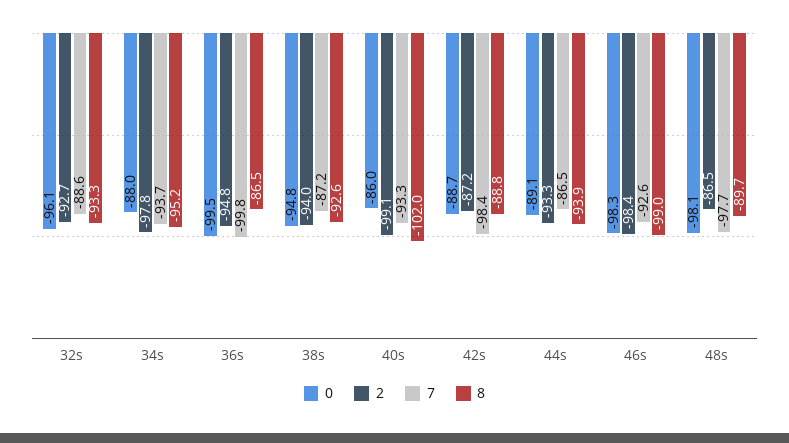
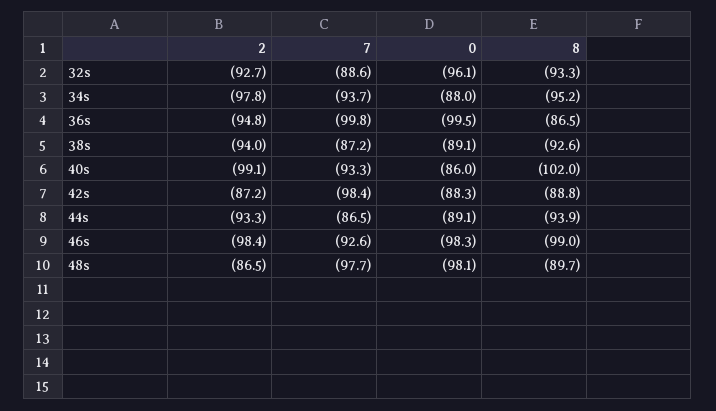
  {
    "0": {
      "32s": -96.1,
      "34s": -88,
      "36s": -99.5,
-     "38s": -94.8,
+     "38s": -89.1,
      "40s": -86,
-     "42s": -88.7,
+     "42s": -88.3,
      "44s": -89.1,
      "46s": -98.3,
      "48s": -98.1
    },
    "2": {
      "32s": -92.7,
      "34s": -97.8,
      "36s": -94.8,
      "38s": -94,
      "40s": -99.1,
      "42s": -87.2,
      "44s": -93.3,
      "46s": -98.4,
      "48s": -86.5
    },
    "7": {
      "32s": -88.6,
      "34s": -93.7,
      "36s": -99.8,
      "38s": -87.2,
      "40s": -93.3,
      "42s": -98.4,
      "44s": -86.5,
      "46s": -92.6,
      "48s": -97.7
    },
    "8": {
      "32s": -93.3,
      "34s": -95.2,
      "36s": -86.5,
      "38s": -92.6,
      "40s": -102,
      "42s": -88.8,
      "44s": -93.9,
      "46s": -99,
      "48s": -89.7
    }
  }

